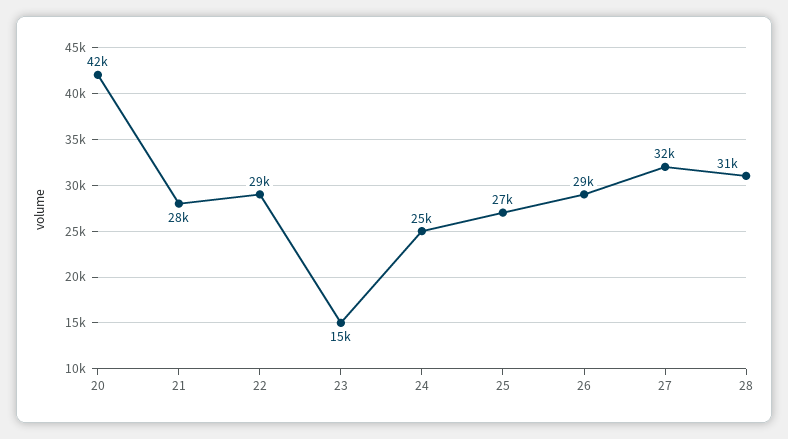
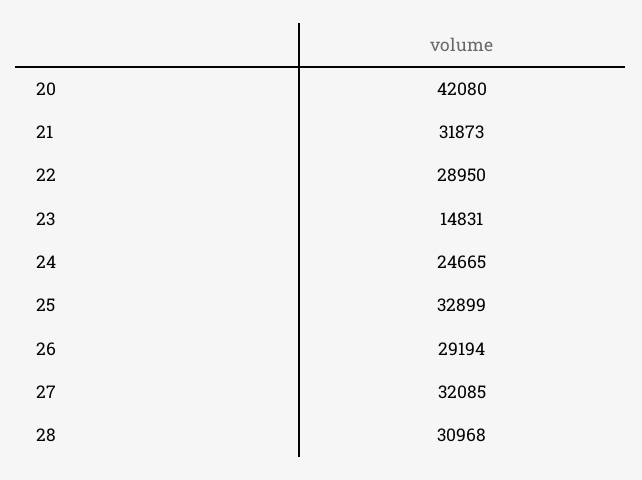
  {
    "20": 42080,
-   "21": 28000,
+   "21": 31873,
    "22": 28950,
    "23": 14831,
    "24": 24665,
-   "25": 27000,
+   "25": 32899,
    "26": 29194,
    "27": 32085,
    "28": 30968
  }

